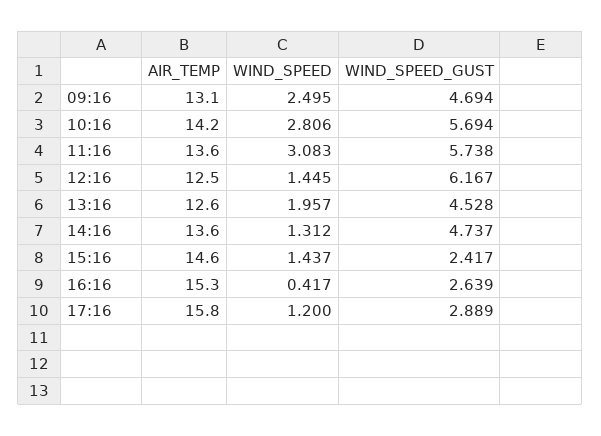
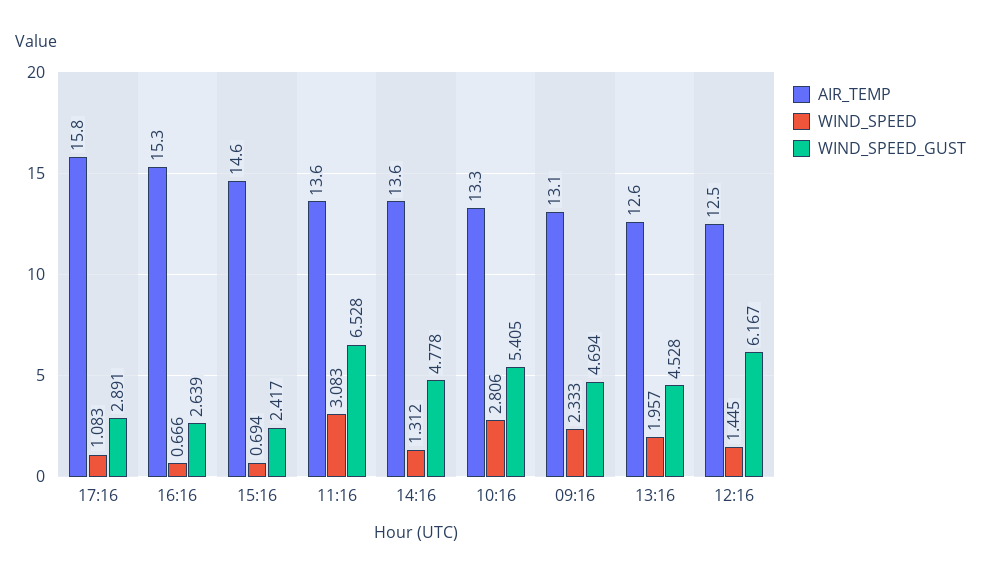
  {
    "AIR_TEMP": {
      "09:16": 13.1,
-     "10:16": 14.2,
+     "10:16": 13.3,
      "11:16": 13.6,
      "12:16": 12.5,
      "13:16": 12.6,
      "14:16": 13.6,
      "15:16": 14.6,
      "16:16": 15.3,
      "17:16": 15.8
    },
    "WIND_SPEED": {
-     "09:16": 2.495,
+     "09:16": 2.333,
      "10:16": 2.806,
      "11:16": 3.083,
      "12:16": 1.445,
      "13:16": 1.957,
      "14:16": 1.312,
-     "15:16": 1.437,
+     "15:16": 0.694,
-     "16:16": 0.417,
+     "16:16": 0.666,
-     "17:16": 1.2
+     "17:16": 1.083
    },
    "WIND_SPEED_GUST": {
      "09:16": 4.694,
-     "10:16": 5.694,
+     "10:16": 5.405,
-     "11:16": 5.738,
+     "11:16": 6.528,
      "12:16": 6.167,
      "13:16": 4.528,
-     "14:16": 4.737,
+     "14:16": 4.778,
      "15:16": 2.417,
      "16:16": 2.639,
-     "17:16": 2.889
+     "17:16": 2.891
    }
  }

